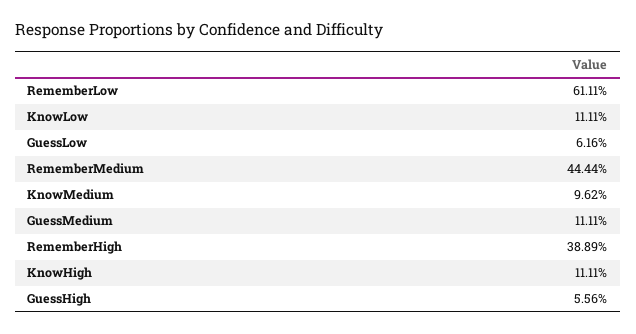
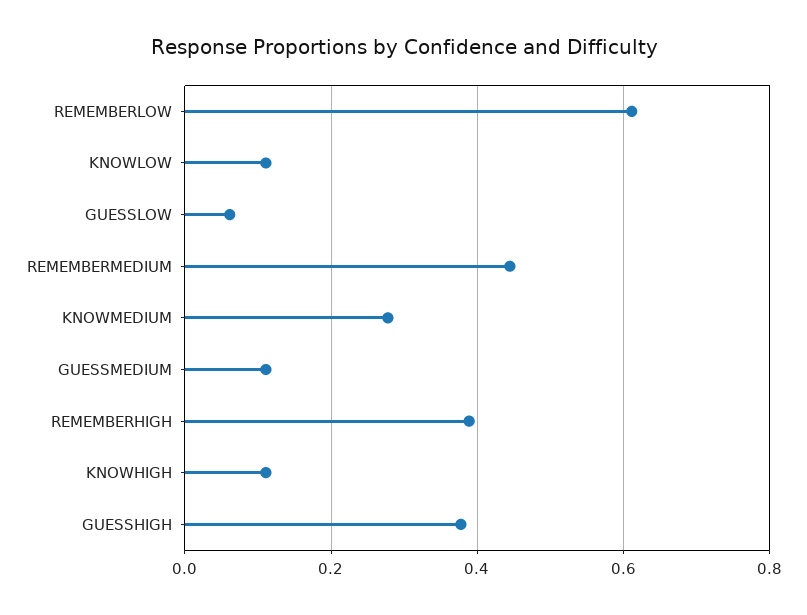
  {
    "RememberLow": 0.6111,
    "KnowLow": 0.1111,
    "GuessLow": 0.0616,
    "RememberMedium": 0.4444,
-   "KnowMedium": 0.0962,
+   "KnowMedium": 0.28,
    "GuessMedium": 0.1111,
    "RememberHigh": 0.3889,
    "KnowHigh": 0.1111,
-   "GuessHigh": 0.0556
+   "GuessHigh": 0.38
  }

